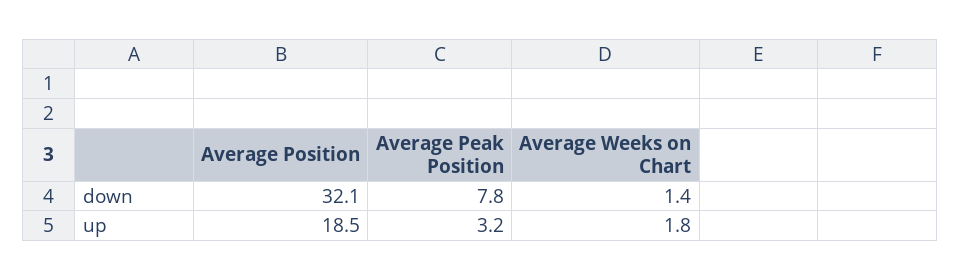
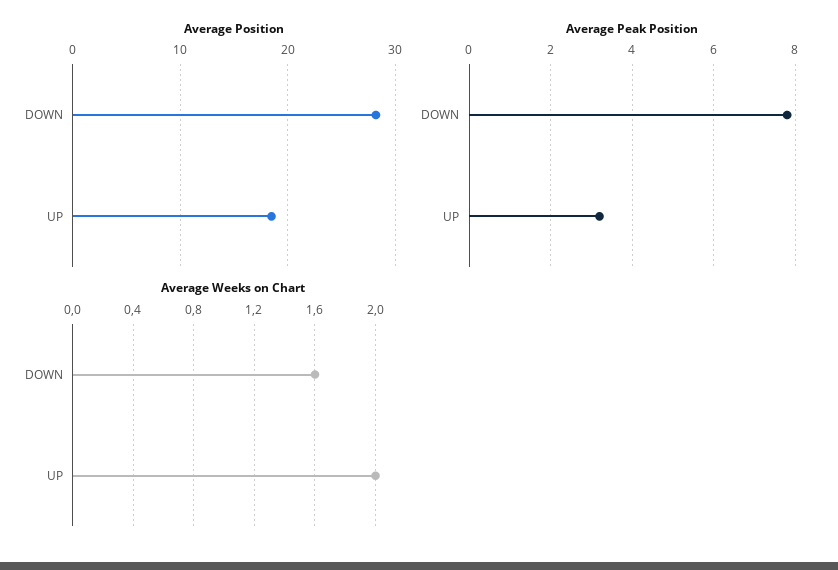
  {
    "Average Position": {
-     "down": 32.1,
+     "down": 28,
      "up": 18.5
    },
    "Average Peak Position": {
      "down": 7.8,
      "up": 3.2
    },
    "Average Weeks on Chart": {
-     "down": 1.4,
+     "down": 1.6,
-     "up": 1.8
+     "up": 2
    }
  }

